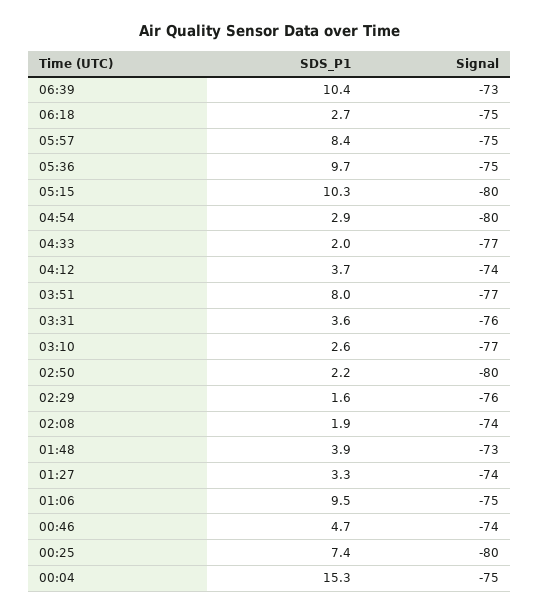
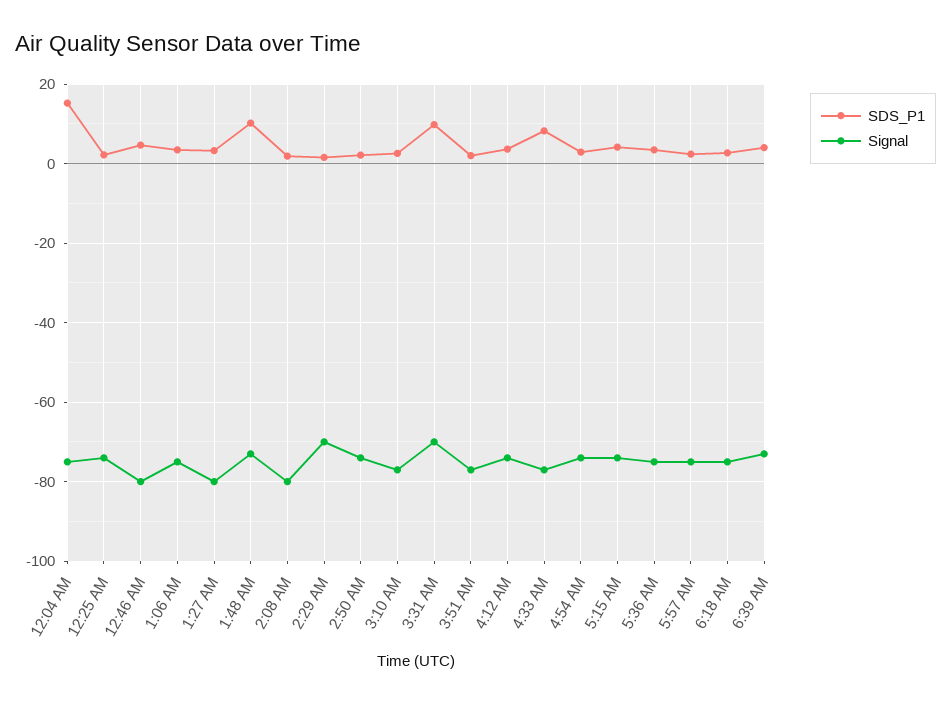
  {
    "SDS_P1": {
-     "06:39": 10.4,
+     "06:39": 4,
      "06:18": 2.7,
-     "05:57": 8.4,
+     "05:57": 2,
-     "05:36": 9.7,
+     "05:36": 4,
-     "05:15": 10.3,
+     "05:15": 4,
      "04:54": 2.9,
-     "04:33": 2,
+     "04:33": 8,
      "04:12": 3.7,
-     "03:51": 8,
+     "03:51": 2,
-     "03:31": 3.6,
+     "03:31": 10,
      "03:10": 2.6,
      "02:50": 2.2,
      "02:29": 1.6,
      "02:08": 1.9,
-     "01:48": 3.9,
+     "01:48": 10,
      "01:27": 3.3,
-     "01:06": 9.5,
+     "01:06": 4,
      "00:46": 4.7,
-     "00:25": 7.4,
+     "00:25": 2,
      "00:04": 15.3
    },
    "Signal": {
      "06:39": -73,
      "06:18": -75,
      "05:57": -75,
      "05:36": -75,
-     "05:15": -80,
+     "05:15": -74,
-     "04:54": -80,
+     "04:54": -74,
      "04:33": -77,
      "04:12": -74,
      "03:51": -77,
-     "03:31": -76,
+     "03:31": -70,
      "03:10": -77,
-     "02:50": -80,
+     "02:50": -74,
-     "02:29": -76,
+     "02:29": -70,
-     "02:08": -74,
+     "02:08": -80,
      "01:48": -73,
-     "01:27": -74,
+     "01:27": -80,
      "01:06": -75,
-     "00:46": -74,
+     "00:46": -80,
-     "00:25": -80,
+     "00:25": -74,
      "00:04": -75
    }
  }

